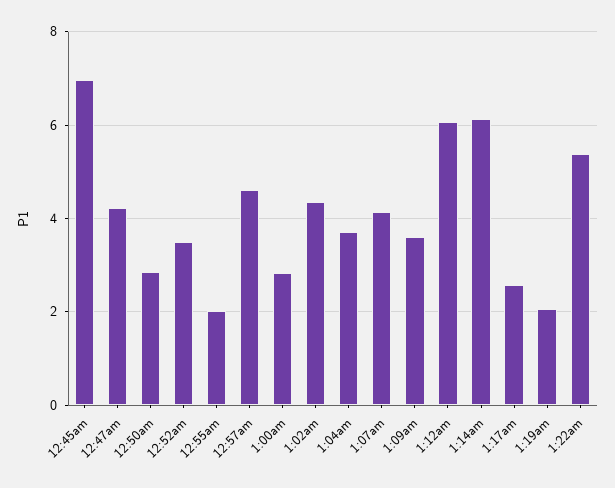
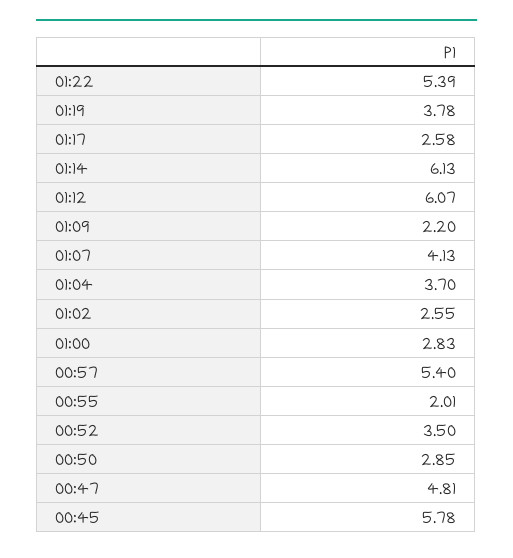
  {
-   "12:45am": 7,
+   "12:45am": 5.78,
-   "12:47am": 4.2,
+   "12:47am": 4.81,
    "12:50am": 2.85,
    "12:52am": 3.5,
    "12:55am": 2.01,
-   "12:57am": 4.6,
+   "12:57am": 5.4,
    "1:00am": 2.83,
-   "1:02am": 4.4,
+   "1:02am": 2.55,
    "1:04am": 3.7,
    "1:07am": 4.13,
-   "1:09am": 3.6,
+   "1:09am": 2.2,
    "1:12am": 6.07,
    "1:14am": 6.13,
    "1:17am": 2.58,
-   "1:19am": 2,
+   "1:19am": 3.78,
    "1:22am": 5.39
  }

